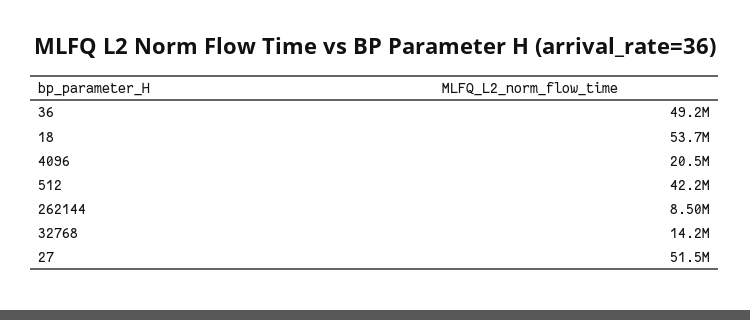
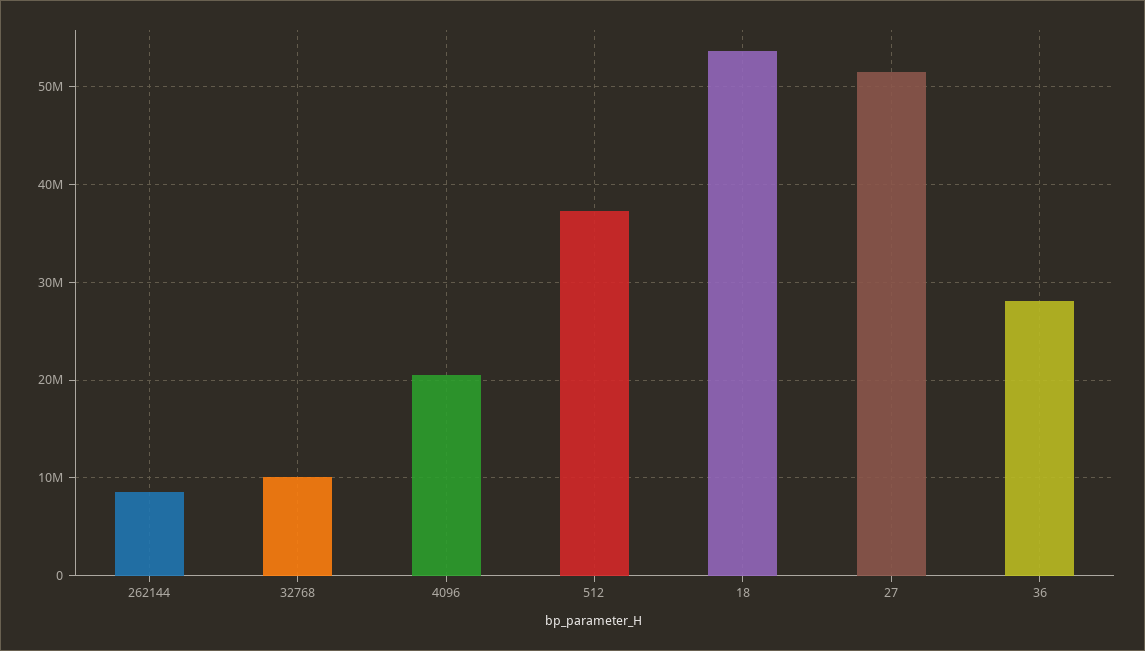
  {
-   "36": 49200000,
+   "36": 28000000,
    "18": 53700000,
    "4096": 20500000,
-   "512": 42200000,
+   "512": 37000000,
    "262144": 8500000,
-   "32768": 14200000,
+   "32768": 10000000,
    "27": 51500000
  }

